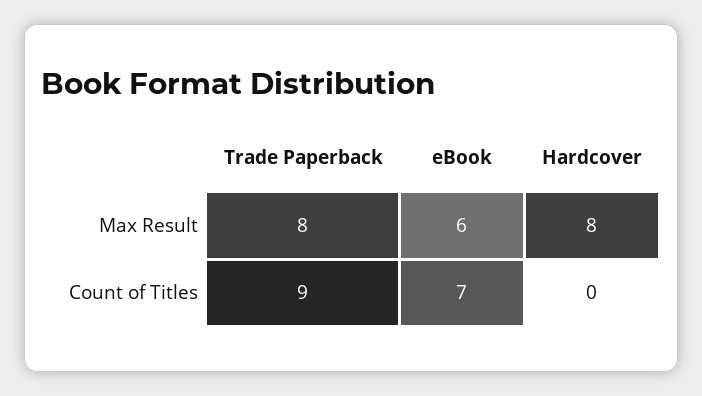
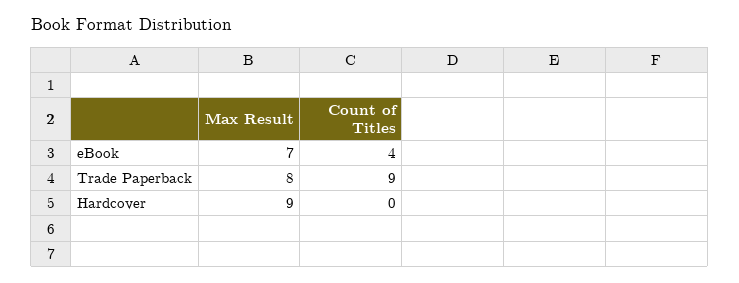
  {
    "Trade Paperback": {
      "Max Result": 8,
      "Count of Titles": 9
    },
    "eBook": {
-     "Max Result": 6,
+     "Max Result": 7,
-     "Count of Titles": 7
+     "Count of Titles": 4
    },
    "Hardcover": {
-     "Max Result": 8,
+     "Max Result": 9,
      "Count of Titles": 0
    }
  }

